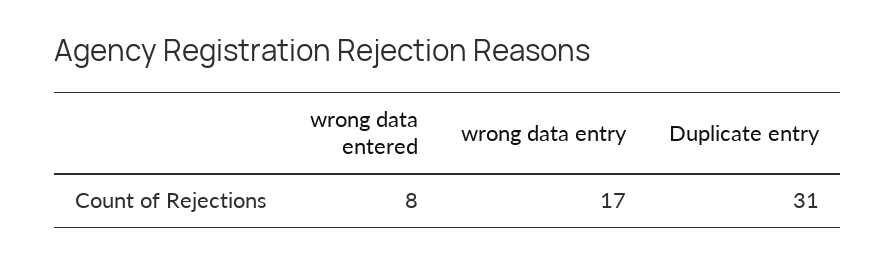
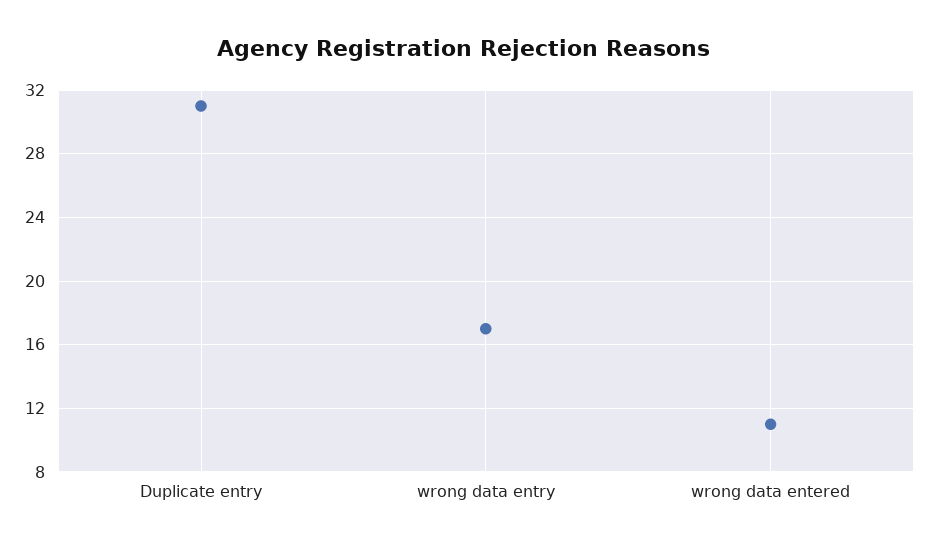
  {
-   "wrong data entered": 8,
+   "wrong data entered": 11,
    "wrong data entry": 17,
    "Duplicate entry": 31
  }

